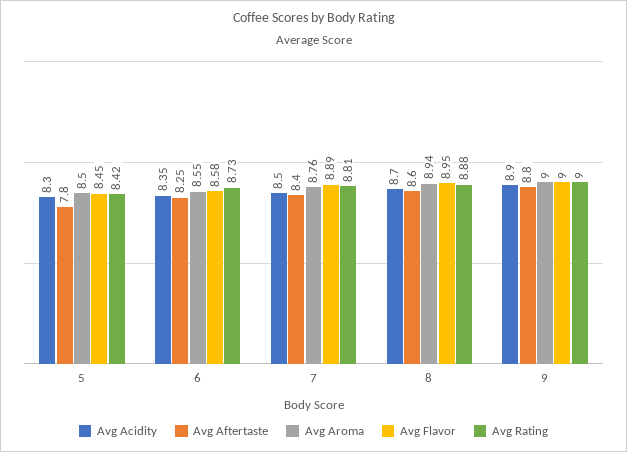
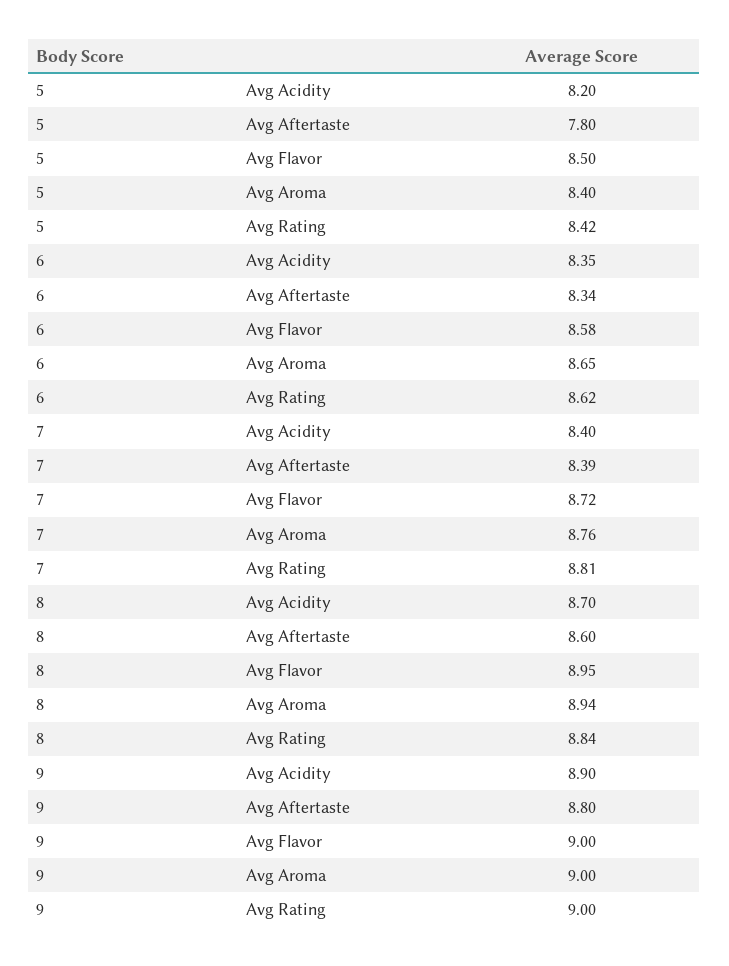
  {
    "Avg Acidity": {
-     "5": 8.3,
+     "5": 8.2,
      "6": 8.35,
-     "7": 8.5,
+     "7": 8.4,
      "8": 8.7,
      "9": 8.9
    },
    "Avg Aftertaste": {
      "5": 7.8,
-     "6": 8.25,
+     "6": 8.34,
-     "7": 8.4,
+     "7": 8.39,
      "8": 8.6,
      "9": 8.8
    },
    "Avg Aroma": {
-     "5": 8.5,
+     "5": 8.4,
-     "6": 8.55,
+     "6": 8.65,
      "7": 8.76,
      "8": 8.94,
      "9": 9
    },
    "Avg Flavor": {
-     "5": 8.45,
+     "5": 8.5,
      "6": 8.58,
-     "7": 8.89,
+     "7": 8.72,
      "8": 8.95,
      "9": 9
    },
    "Avg Rating": {
      "5": 8.42,
-     "6": 8.73,
+     "6": 8.62,
      "7": 8.81,
-     "8": 8.88,
+     "8": 8.84,
      "9": 9
    }
  }

